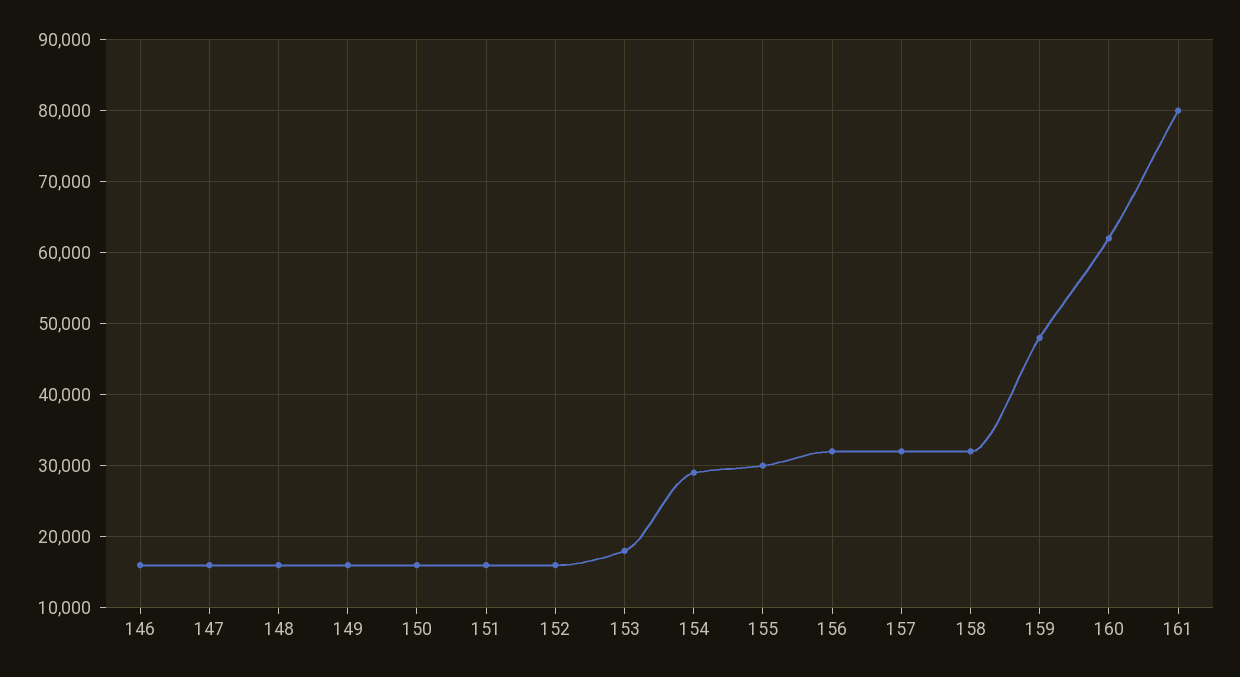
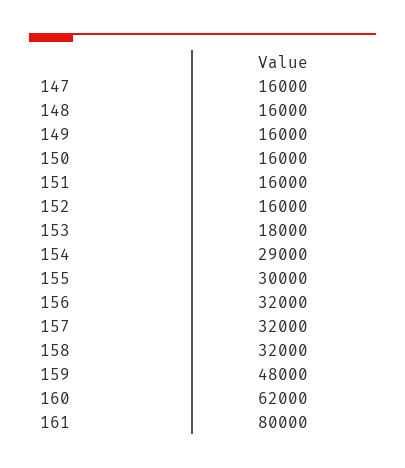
  {
-   "146": 16000,
    "147": 16000,
    "148": 16000,
    "149": 16000,
    "150": 16000,
    "151": 16000,
    "152": 16000,
    "153": 18000,
    "154": 29000,
    "155": 30000,
    "156": 32000,
    "157": 32000,
    "158": 32000,
    "159": 48000,
    "160": 62000,
    "161": 80000
  }

